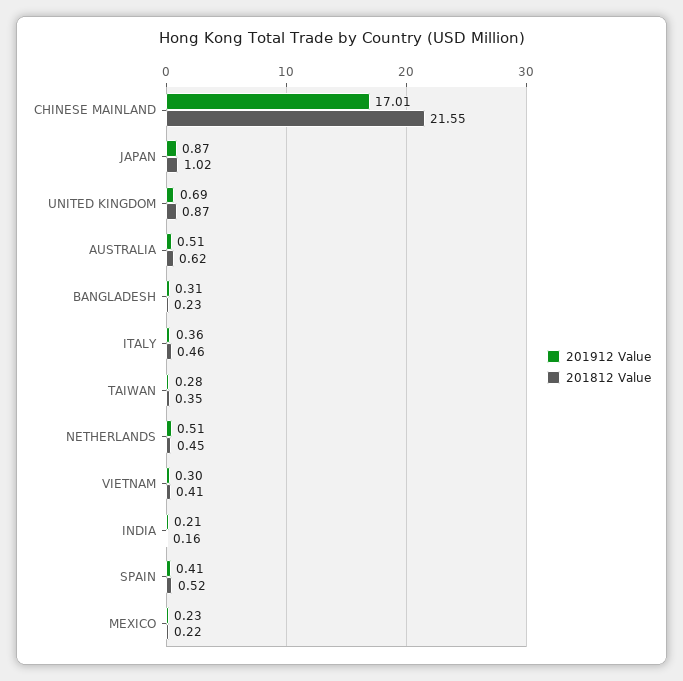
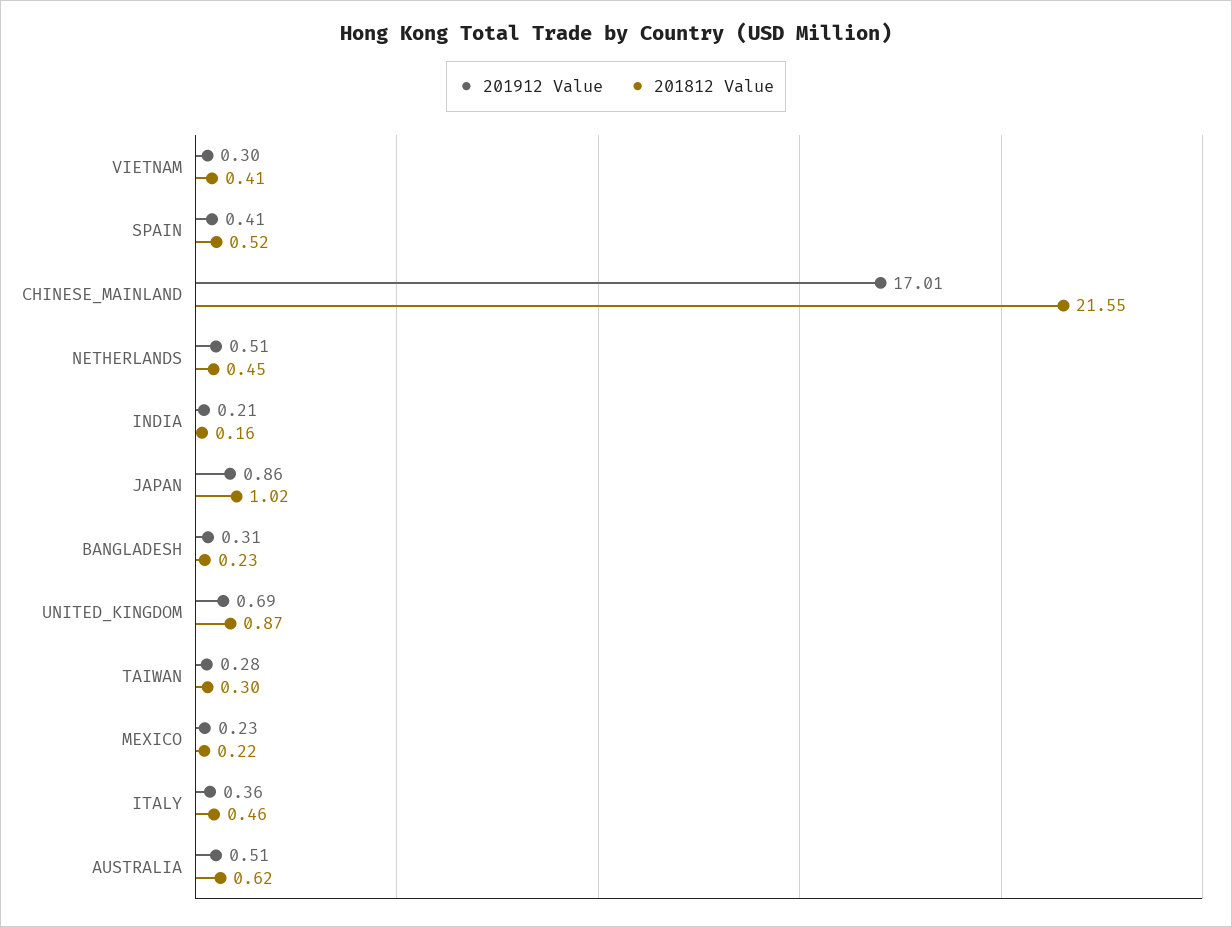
  {
    "201912 Value": {
      "CHINESE MAINLAND": 17.01,
-     "JAPAN": 0.87,
+     "JAPAN": 0.86,
      "UNITED KINGDOM": 0.69,
      "AUSTRALIA": 0.51,
      "BANGLADESH": 0.31,
      "ITALY": 0.36,
      "TAIWAN": 0.28,
      "NETHERLANDS": 0.51,
      "VIETNAM": 0.3,
      "INDIA": 0.21,
      "SPAIN": 0.41,
      "MEXICO": 0.23
    },
    "201812 Value": {
      "CHINESE MAINLAND": 21.55,
      "JAPAN": 1.02,
      "UNITED KINGDOM": 0.87,
      "AUSTRALIA": 0.62,
      "BANGLADESH": 0.23,
      "ITALY": 0.46,
-     "TAIWAN": 0.35,
+     "TAIWAN": 0.3,
      "NETHERLANDS": 0.45,
      "VIETNAM": 0.41,
      "INDIA": 0.16,
      "SPAIN": 0.52,
      "MEXICO": 0.22
    }
  }

